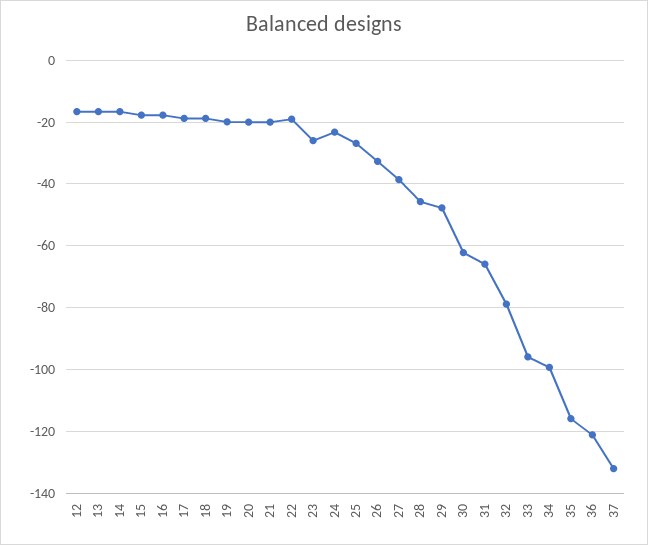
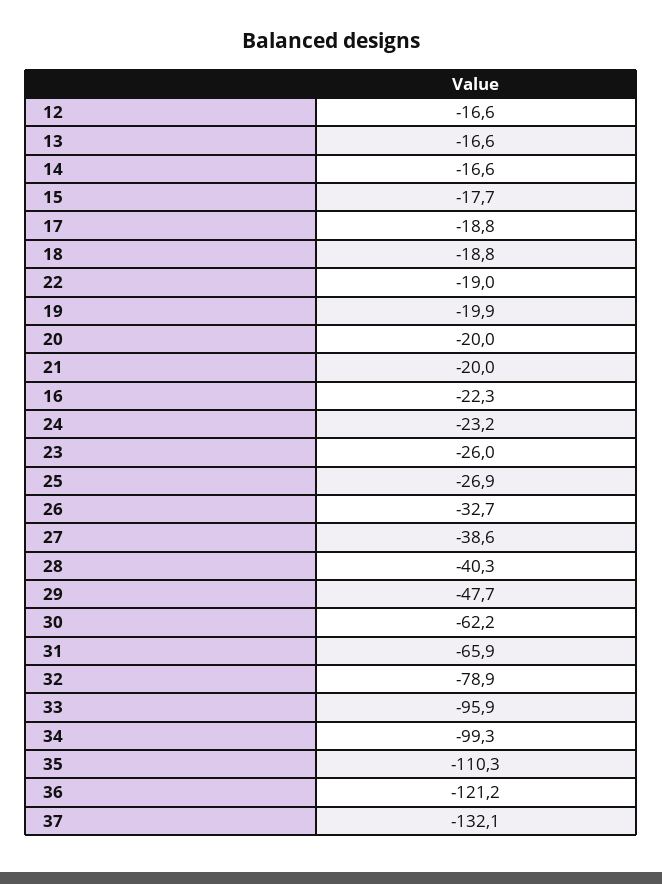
  {
    "12": -16.6,
    "13": -16.6,
    "14": -16.6,
    "15": -17.7,
-   "16": -18,
+   "16": -22.3,
    "17": -18.8,
    "18": -18.8,
    "19": -19.9,
    "20": -20,
    "21": -20,
    "22": -19,
    "23": -26,
    "24": -23.2,
    "25": -26.9,
    "26": -32.7,
    "27": -38.6,
-   "28": -46,
+   "28": -40.3,
    "29": -47.7,
    "30": -62.2,
    "31": -65.9,
    "32": -78.9,
    "33": -95.9,
    "34": -99.3,
-   "35": -116,
+   "35": -110.3,
    "36": -121.2,
    "37": -132.1
  }

